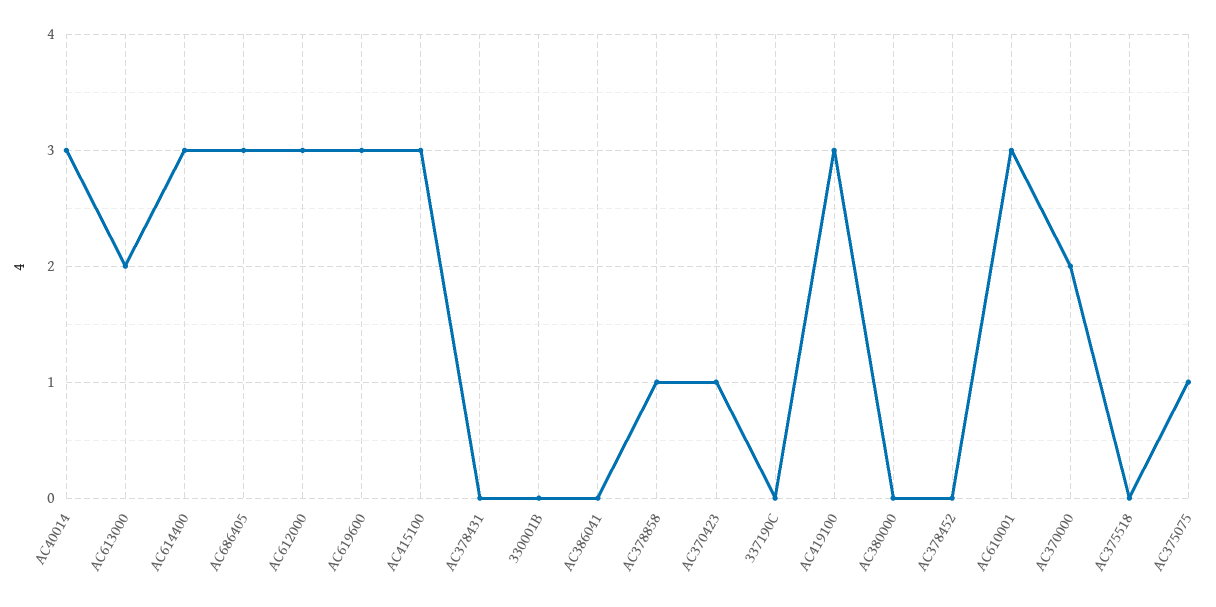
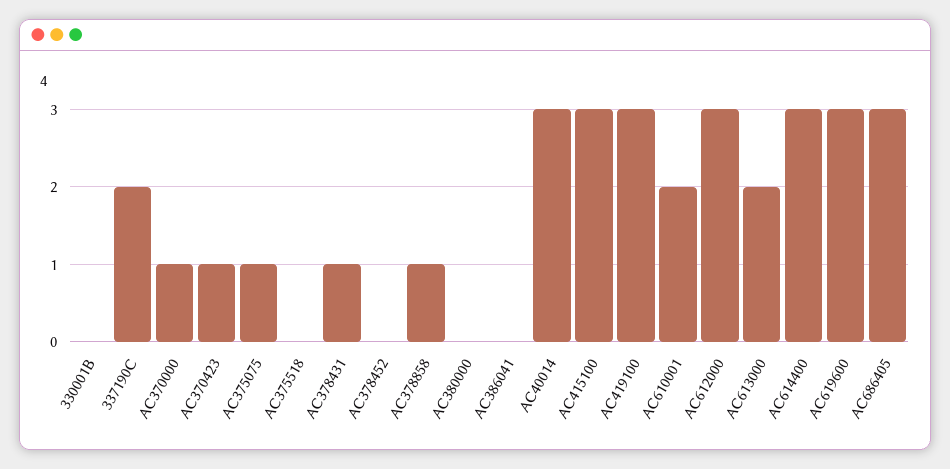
  {
    "AC40014": 3,
    "AC613000": 2,
    "AC614400": 3,
    "AC686405": 3,
    "AC612000": 3,
    "AC619600": 3,
    "AC415100": 3,
-   "AC378431": 0,
+   "AC378431": 1,
    "330001B": 0,
    "AC386041": 0,
    "AC378858": 1,
    "AC370423": 1,
-   "337190C": 0,
+   "337190C": 2,
    "AC419100": 3,
    "AC380000": 0,
    "AC378452": 0,
-   "AC610001": 3,
+   "AC610001": 2,
-   "AC370000": 2,
+   "AC370000": 1,
    "AC375518": 0,
    "AC375075": 1
  }

